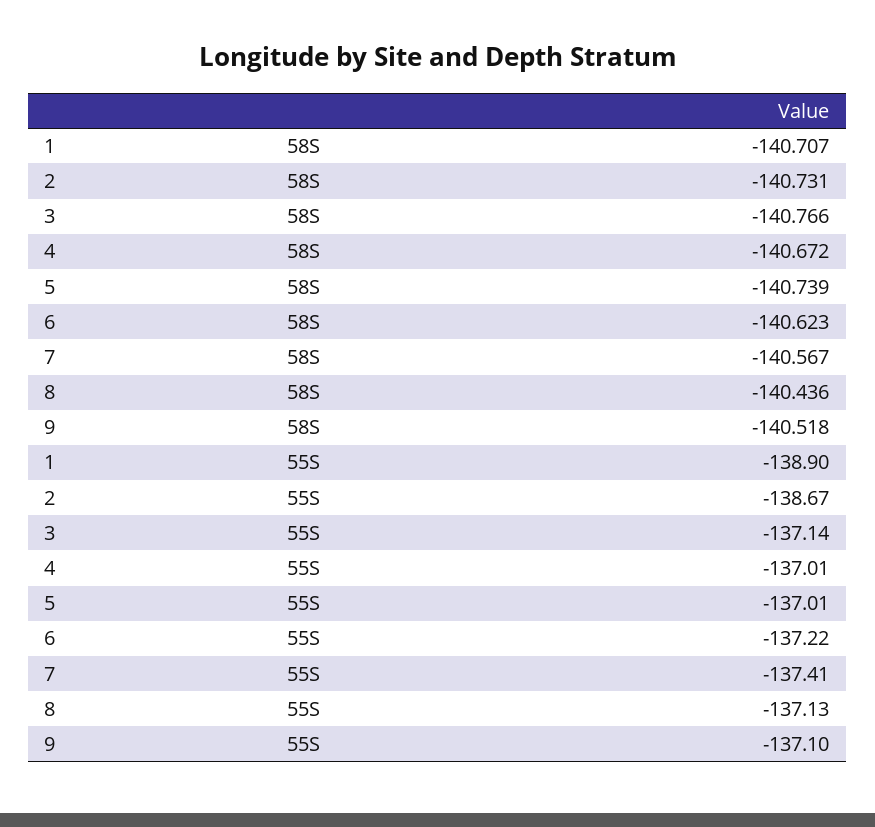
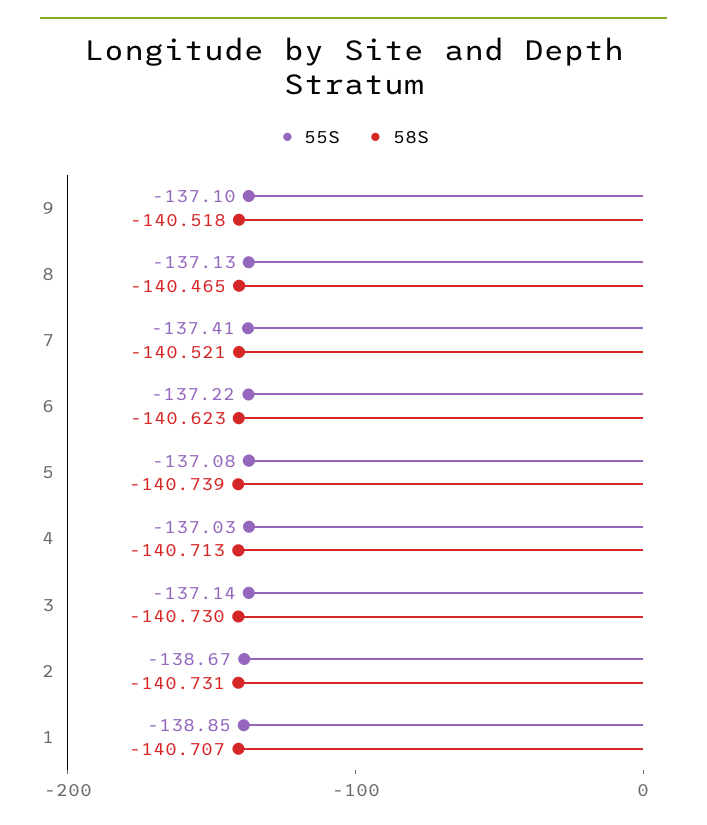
  {
    "58S": {
      "1": -140.707,
      "2": -140.731,
-     "3": -140.766,
+     "3": -140.73,
-     "4": -140.672,
+     "4": -140.713,
      "5": -140.739,
      "6": -140.623,
-     "7": -140.567,
+     "7": -140.521,
-     "8": -140.436,
+     "8": -140.465,
      "9": -140.518
    },
    "55S": {
-     "1": -138.9,
+     "1": -138.85,
      "2": -138.67,
      "3": -137.14,
-     "4": -137.01,
+     "4": -137.03,
-     "5": -137.01,
+     "5": -137.08,
      "6": -137.22,
      "7": -137.41,
      "8": -137.13,
      "9": -137.1
    }
  }

